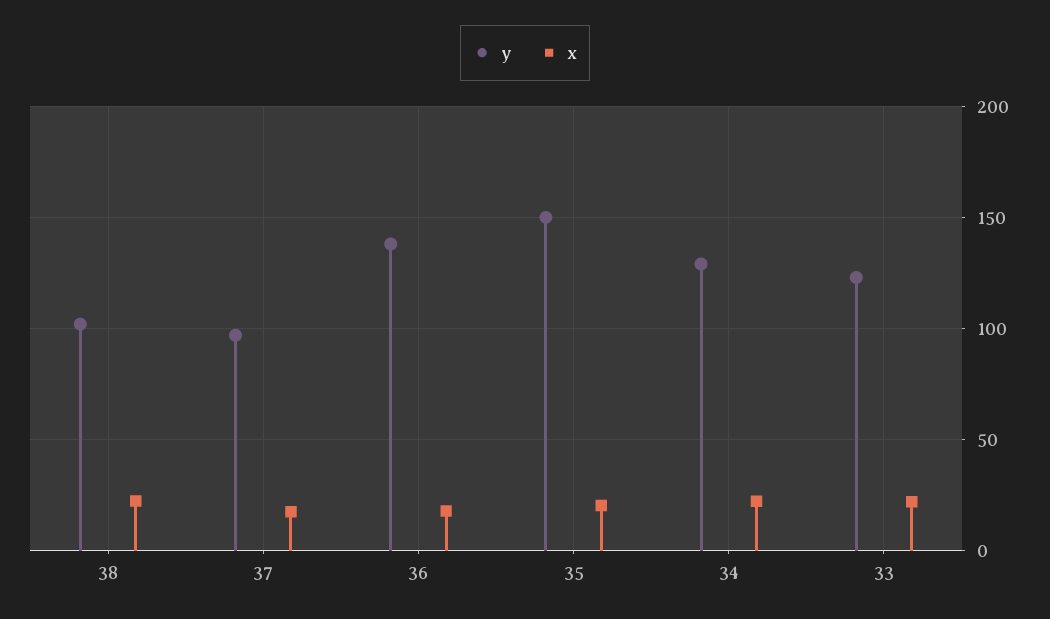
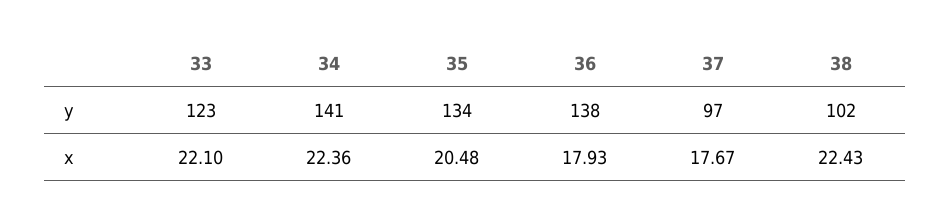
  {
    "y": {
      "38": 102,
      "37": 97,
      "36": 138,
-     "35": 150,
+     "35": 134,
-     "34": 130,
+     "34": 141,
      "33": 123
    },
    "x": {
      "38": 22.43,
      "37": 17.67,
      "36": 17.93,
      "35": 20.48,
      "34": 22.36,
      "33": 22.1
    }
  }

